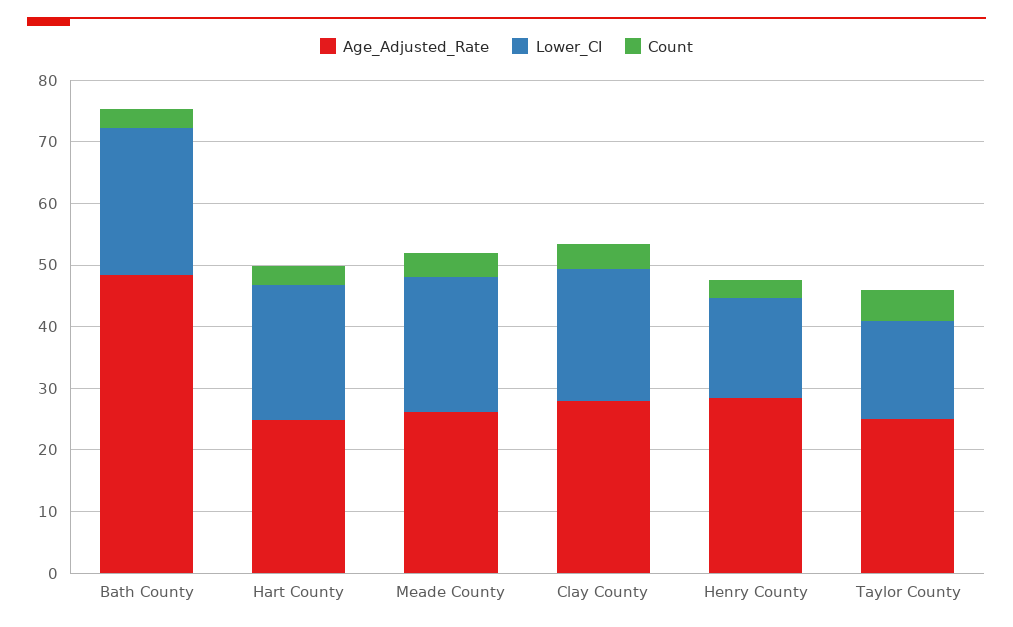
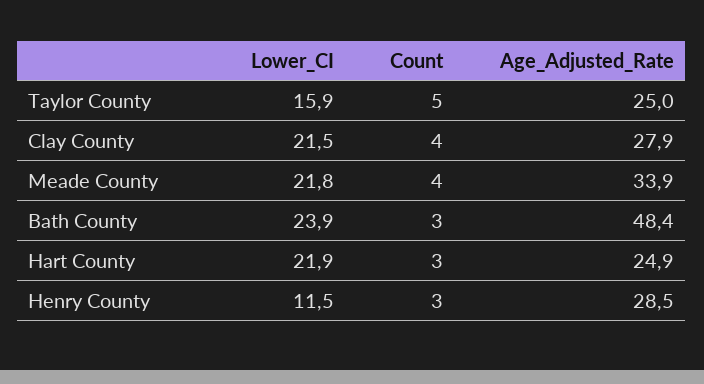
  {
    "Age_Adjusted_Rate": {
      "Bath County": 48.4,
      "Hart County": 24.9,
-     "Meade County": 26,
+     "Meade County": 33.9,
      "Clay County": 27.9,
      "Henry County": 28.5,
      "Taylor County": 25
    },
    "Lower_CI": {
      "Bath County": 23.9,
      "Hart County": 21.9,
      "Meade County": 21.8,
      "Clay County": 21.5,
-     "Henry County": 16,
+     "Henry County": 11.5,
      "Taylor County": 15.9
    },
    "Count": {
      "Bath County": 3,
      "Hart County": 3,
      "Meade County": 4,
      "Clay County": 4,
      "Henry County": 3,
      "Taylor County": 5
    }
  }

